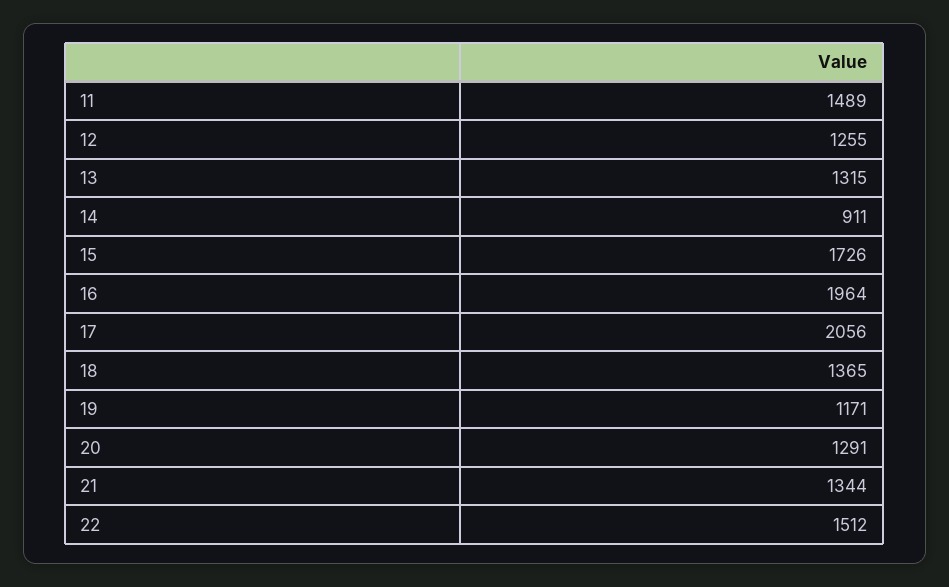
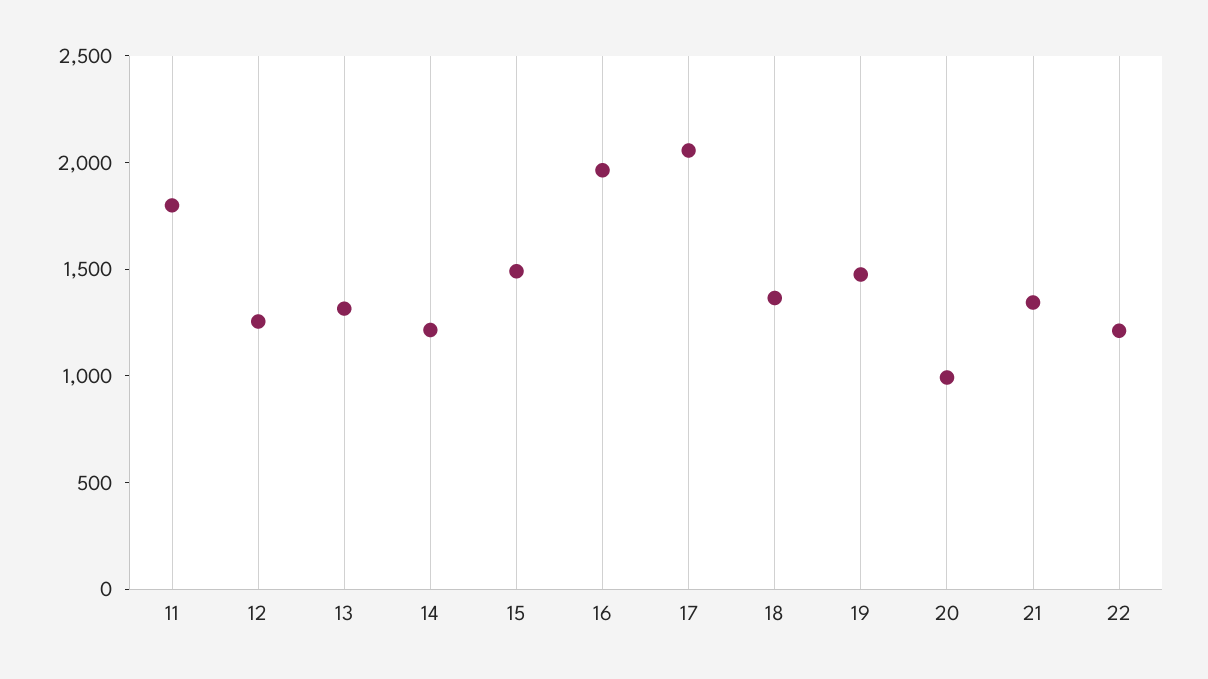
  {
-   "11": 1489,
+   "11": 1800,
    "12": 1255,
    "13": 1315,
-   "14": 911,
+   "14": 1200,
-   "15": 1726,
+   "15": 1500,
    "16": 1964,
    "17": 2056,
    "18": 1365,
-   "19": 1171,
+   "19": 1500,
-   "20": 1291,
+   "20": 1000,
    "21": 1344,
-   "22": 1512
+   "22": 1200
  }

